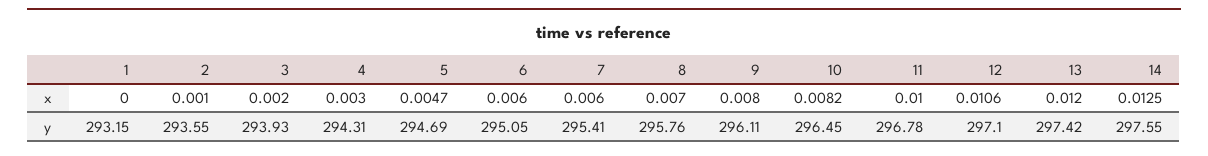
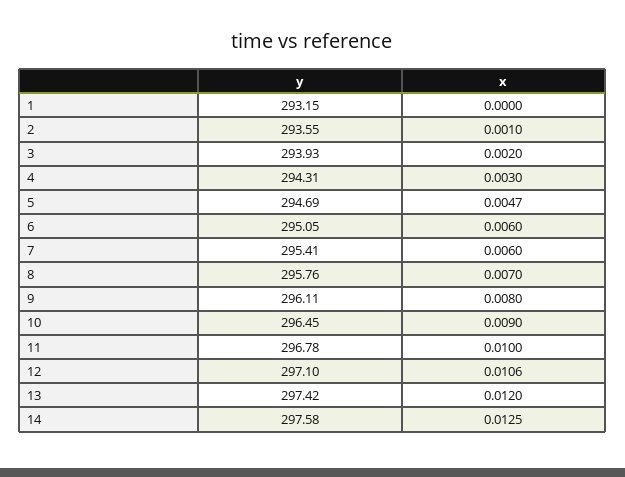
  {
    "1": {
      "x": 0,
      "y": 293.15
    },
    "2": {
      "x": 0.001,
      "y": 293.55
    },
    "3": {
      "x": 0.002,
      "y": 293.93
    },
    "4": {
      "x": 0.003,
      "y": 294.31
    },
    "5": {
      "x": 0.0047,
      "y": 294.69
    },
    "6": {
      "x": 0.006,
      "y": 295.05
    },
    "7": {
      "x": 0.006,
      "y": 295.41
    },
    "8": {
      "x": 0.007,
      "y": 295.76
    },
    "9": {
      "x": 0.008,
      "y": 296.11
    },
    "10": {
-     "x": 0.0082,
+     "x": 0.009,
      "y": 296.45
    },
    "11": {
      "x": 0.01,
      "y": 296.78
    },
    "12": {
      "x": 0.0106,
      "y": 297.1
    },
    "13": {
      "x": 0.012,
      "y": 297.42
    },
    "14": {
      "x": 0.0125,
-     "y": 297.55
+     "y": 297.58
    }
  }

